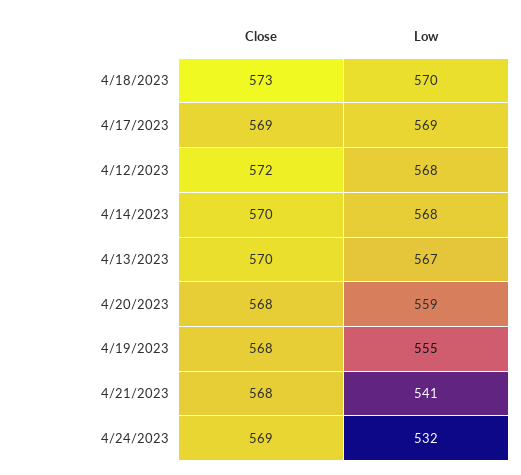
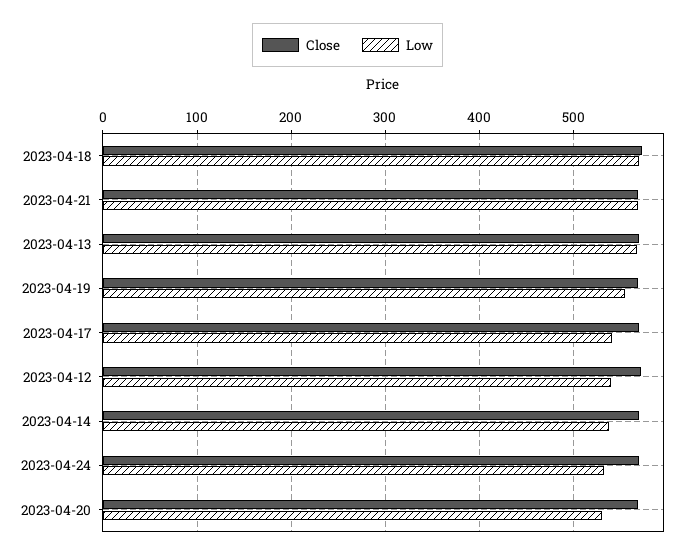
  {
    "Close": {
      "4/18/2023": 573,
      "4/17/2023": 569,
      "4/12/2023": 572,
      "4/14/2023": 570,
      "4/13/2023": 570,
      "4/20/2023": 568,
      "4/19/2023": 568,
      "4/21/2023": 568,
      "4/24/2023": 569
    },
    "Low": {
      "4/18/2023": 570,
-     "4/17/2023": 569,
+     "4/17/2023": 540,
-     "4/12/2023": 568,
+     "4/12/2023": 540,
-     "4/14/2023": 568,
+     "4/14/2023": 540,
      "4/13/2023": 567,
-     "4/20/2023": 559,
+     "4/20/2023": 530,
      "4/19/2023": 555,
-     "4/21/2023": 541,
+     "4/21/2023": 570,
      "4/24/2023": 532
    }
  }

